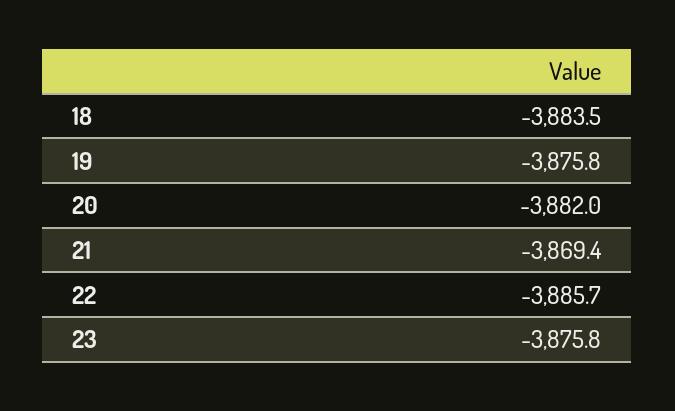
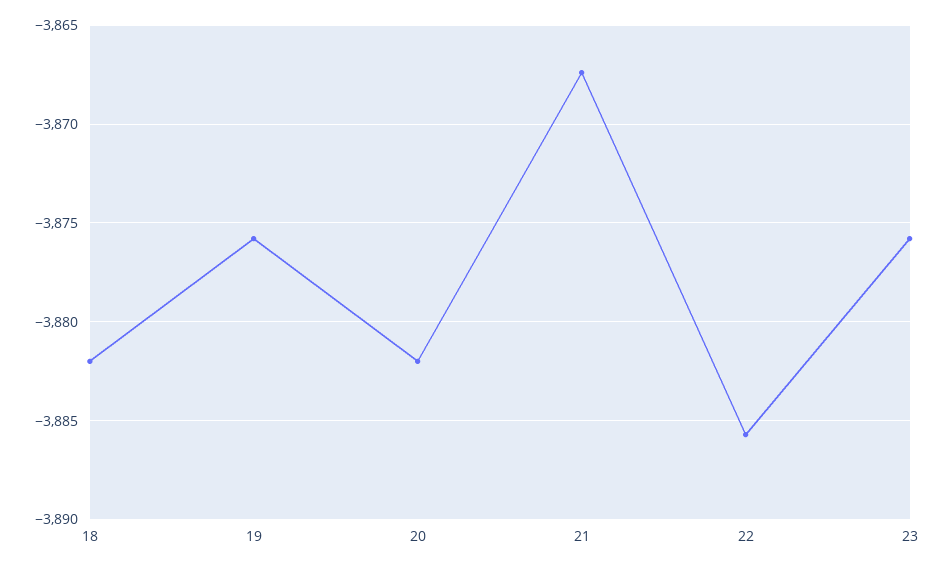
  {
-   "18": -3883.5,
+   "18": -3882,
    "19": -3875.8,
    "20": -3882,
-   "21": -3869.4,
+   "21": -3867.5,
    "22": -3885.7,
    "23": -3875.8
  }

